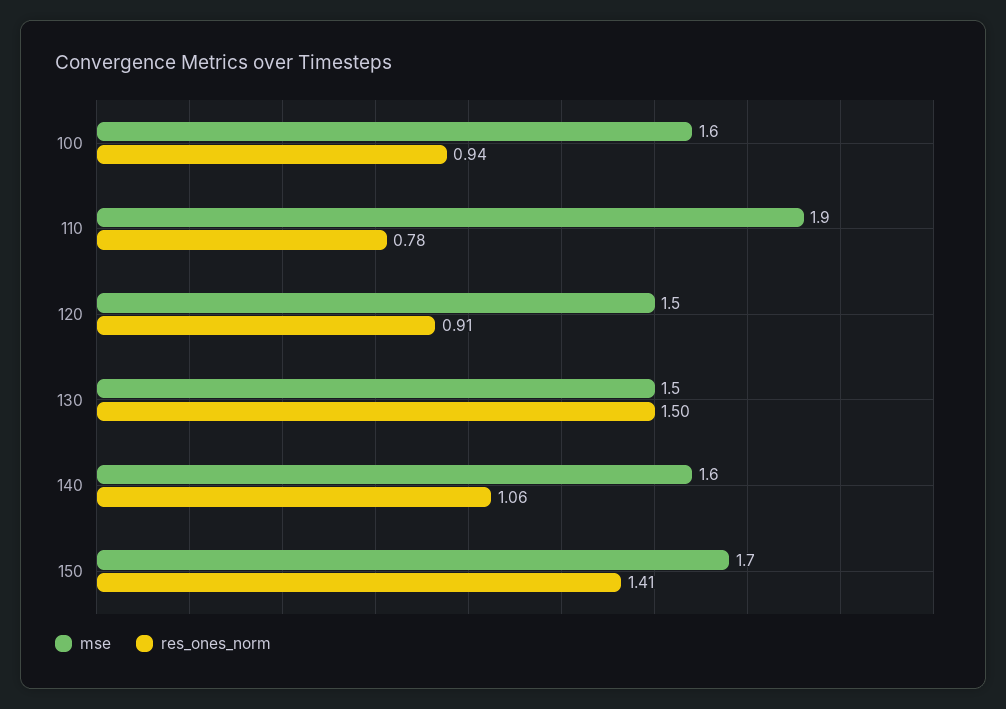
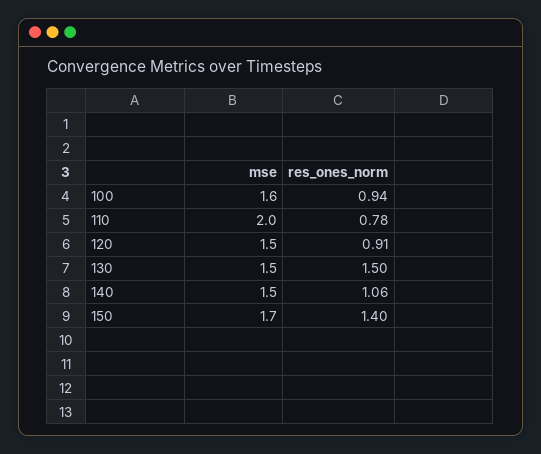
  {
    "mse": {
      "100": 1.6,
-     "110": 1.9,
+     "110": 2,
      "120": 1.5,
      "130": 1.5,
-     "140": 1.6,
+     "140": 1.5,
      "150": 1.7
    },
    "res_ones_norm": {
      "100": 0.94,
      "110": 0.78,
      "120": 0.91,
      "130": 1.5,
      "140": 1.06,
-     "150": 1.41
+     "150": 1.4
    }
  }

